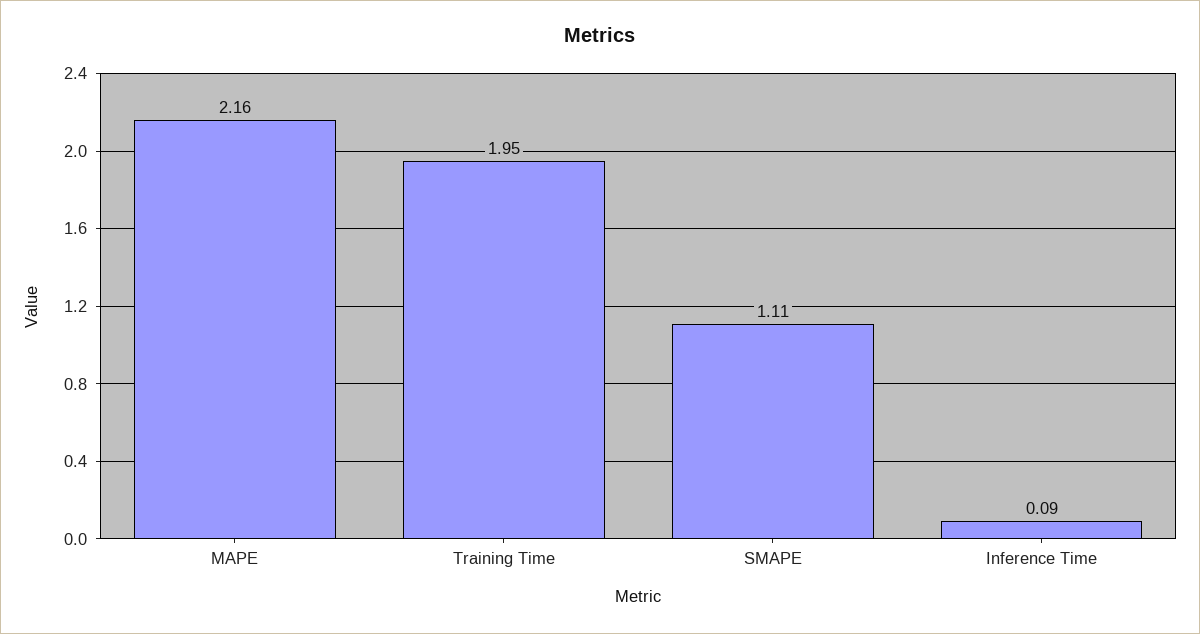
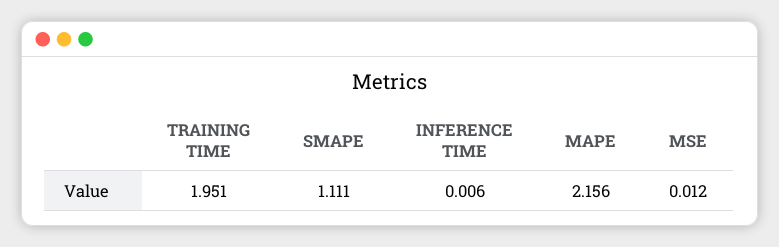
  {
    "MAPE": 2.156,
    "Training Time": 1.951,
    "SMAPE": 1.111,
-   "Inference Time": 0.09
+   "Inference Time": 0.006,
+   "MSE": 0.012
  }

